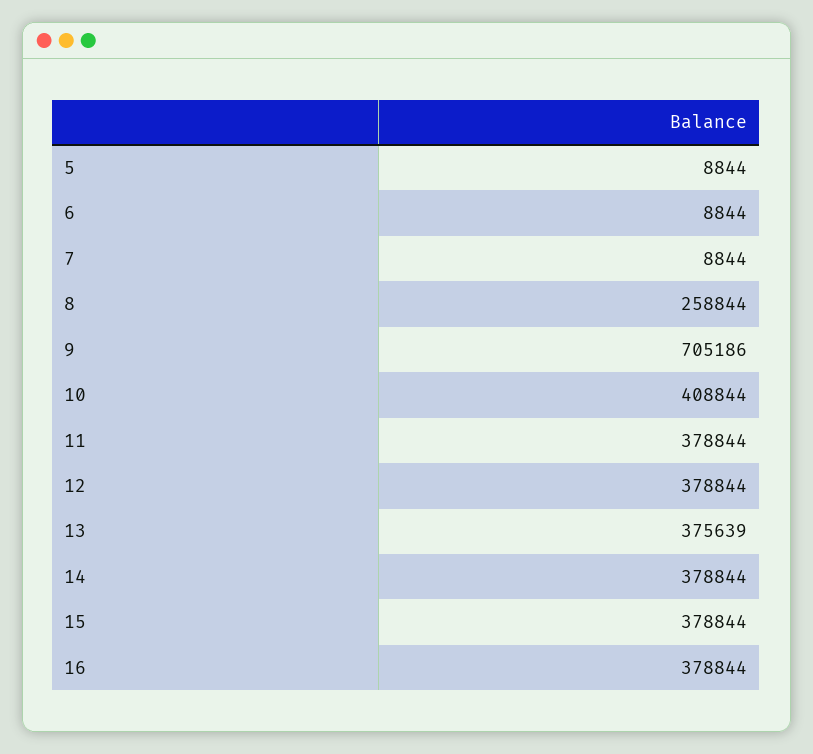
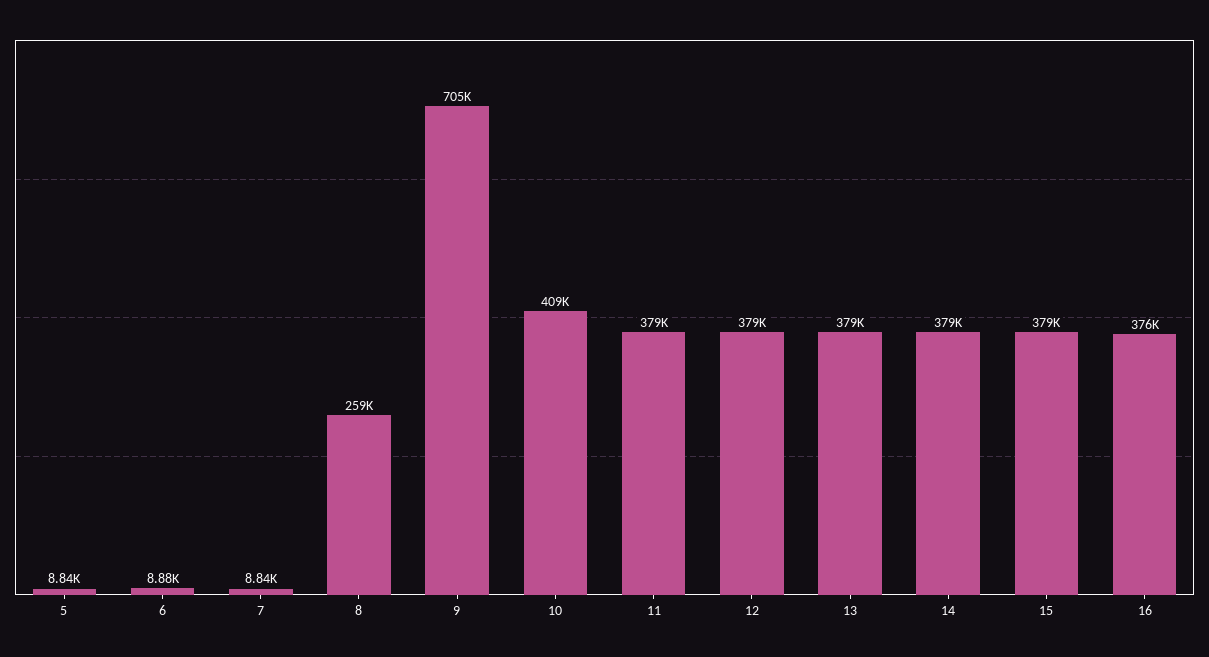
  {
    "5": 8844,
-   "6": 8844,
+   "6": 8880,
    "7": 8844,
    "8": 258844,
    "9": 705186,
    "10": 408844,
    "11": 378844,
    "12": 378844,
-   "13": 375639,
+   "13": 379000,
    "14": 378844,
    "15": 378844,
-   "16": 378844
+   "16": 376000
  }

